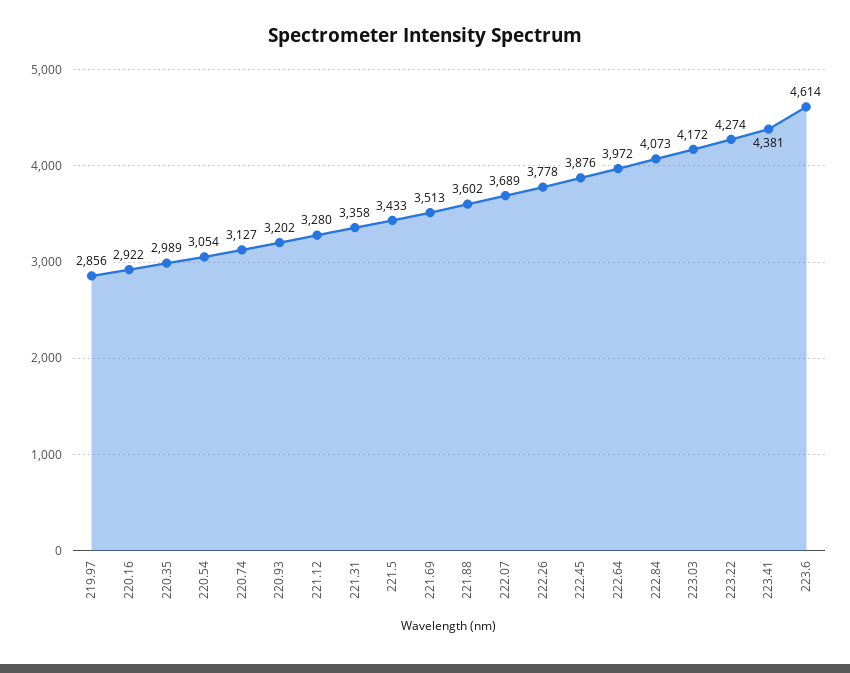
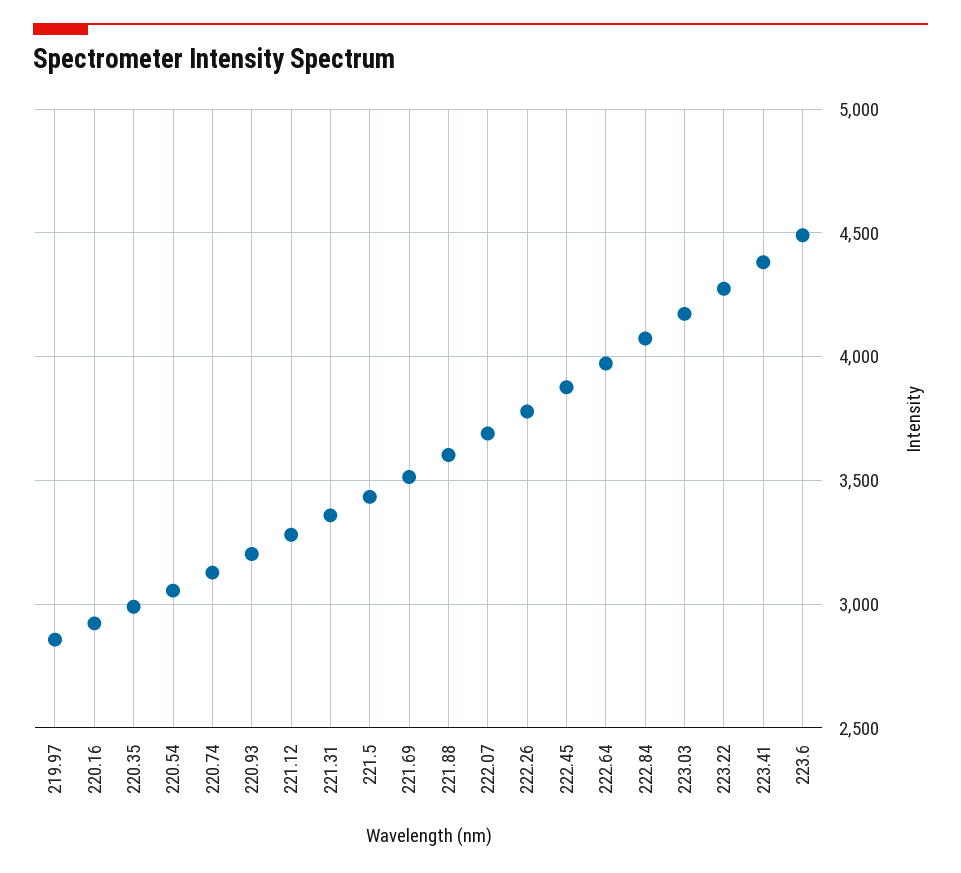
  {
    "219.97": 2856,
    "220.16": 2922,
    "220.35": 2989,
    "220.54": 3054,
    "220.74": 3127,
    "220.93": 3202,
    "221.12": 3280,
    "221.31": 3358,
    "221.5": 3433,
    "221.69": 3513,
    "221.88": 3602,
    "222.07": 3689,
    "222.26": 3778,
    "222.45": 3876,
    "222.64": 3972,
    "222.84": 4073,
    "223.03": 4172,
    "223.22": 4274,
    "223.41": 4381,
-   "223.6": 4614
+   "223.6": 4500
  }

